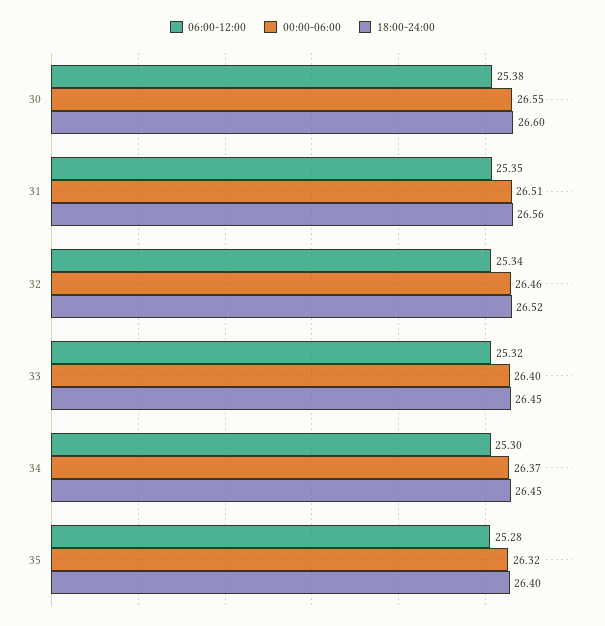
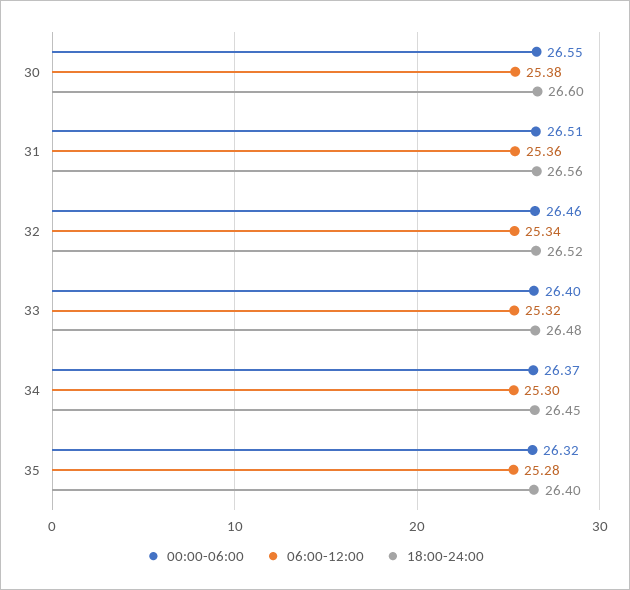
  {
    "06:00-12:00": {
      "30": 25.38,
-     "31": 25.35,
+     "31": 25.36,
      "32": 25.34,
      "33": 25.32,
      "34": 25.3,
      "35": 25.28
    },
    "00:00-06:00": {
      "30": 26.55,
      "31": 26.51,
      "32": 26.46,
      "33": 26.4,
      "34": 26.37,
      "35": 26.32
    },
    "18:00-24:00": {
      "30": 26.6,
      "31": 26.56,
      "32": 26.52,
-     "33": 26.45,
+     "33": 26.48,
      "34": 26.45,
      "35": 26.4
    }
  }

